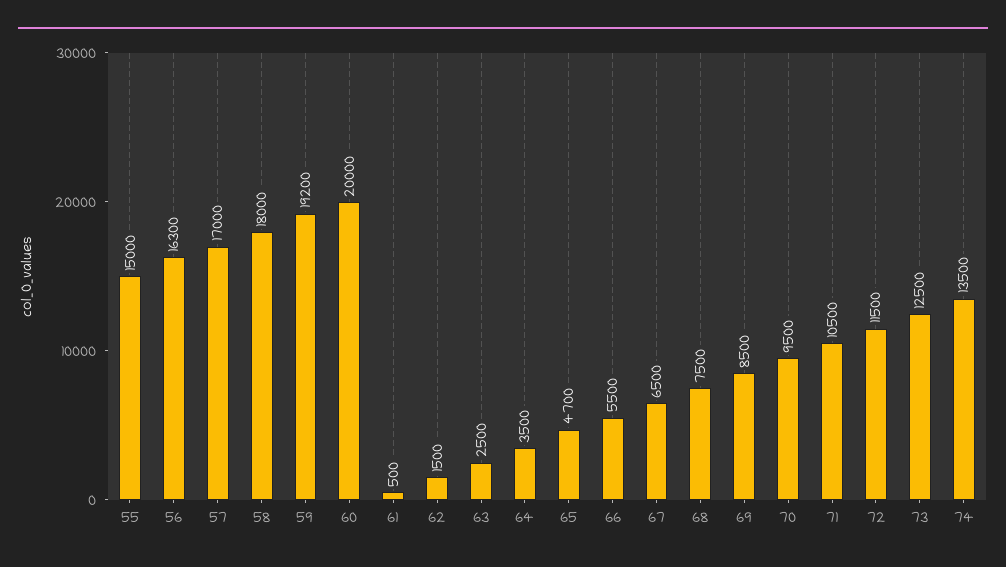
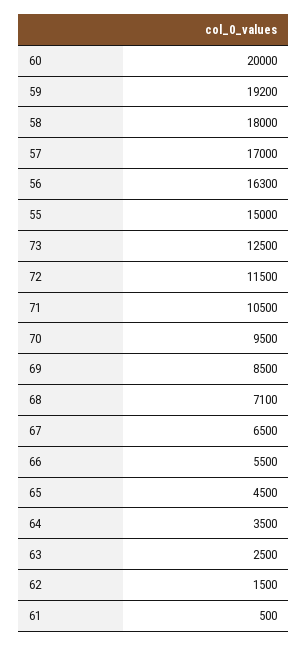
  {
    "55": 15000,
    "56": 16300,
    "57": 17000,
    "58": 18000,
    "59": 19200,
    "60": 20000,
    "61": 500,
    "62": 1500,
    "63": 2500,
    "64": 3500,
-   "65": 4700,
+   "65": 4500,
    "66": 5500,
    "67": 6500,
-   "68": 7500,
+   "68": 7100,
    "69": 8500,
    "70": 9500,
    "71": 10500,
    "72": 11500,
-   "73": 12500,
+   "73": 12500
-   "74": 13500
  }

